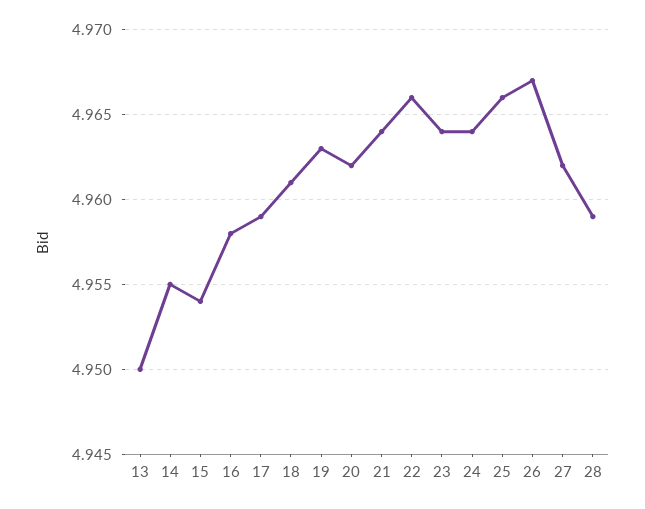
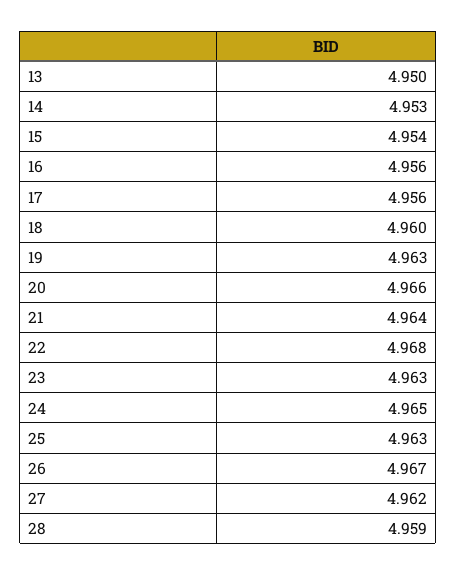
  {
    "13": 4.95,
-   "14": 4.955,
+   "14": 4.953,
    "15": 4.954,
-   "16": 4.958,
+   "16": 4.956,
-   "17": 4.959,
+   "17": 4.956,
-   "18": 4.961,
+   "18": 4.96,
    "19": 4.963,
-   "20": 4.962,
+   "20": 4.966,
    "21": 4.964,
-   "22": 4.966,
+   "22": 4.968,
-   "23": 4.964,
+   "23": 4.963,
-   "24": 4.964,
+   "24": 4.965,
-   "25": 4.966,
+   "25": 4.963,
    "26": 4.967,
    "27": 4.962,
    "28": 4.959
  }

